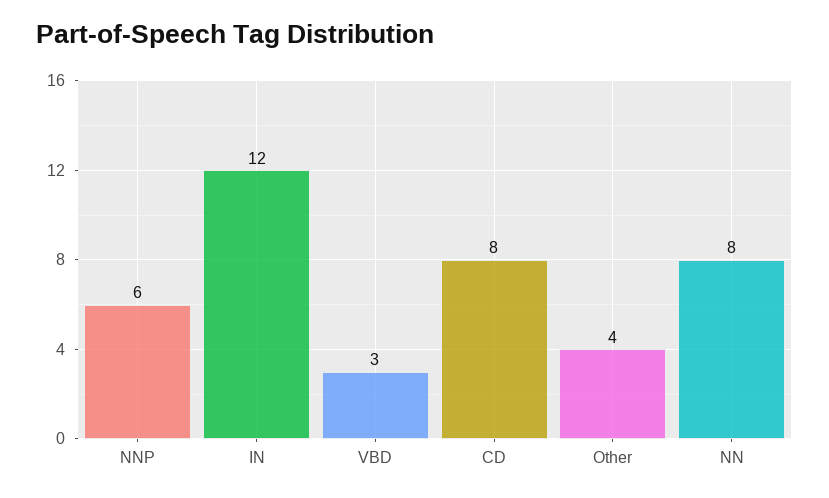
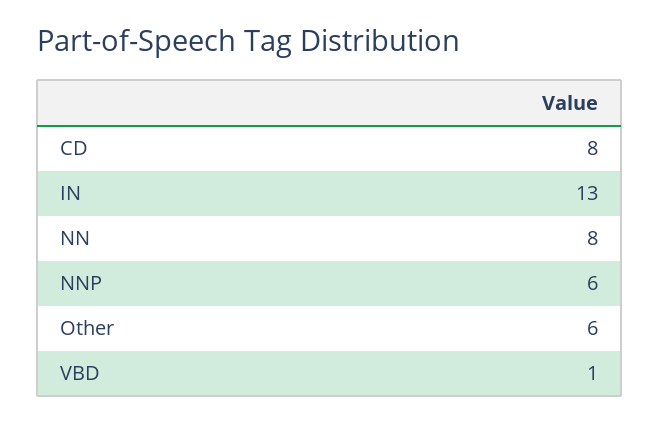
  {
    "NNP": 6,
-   "IN": 12,
+   "IN": 13,
-   "VBD": 3,
+   "VBD": 1,
    "CD": 8,
-   "Other": 4,
+   "Other": 6,
    "NN": 8
  }

